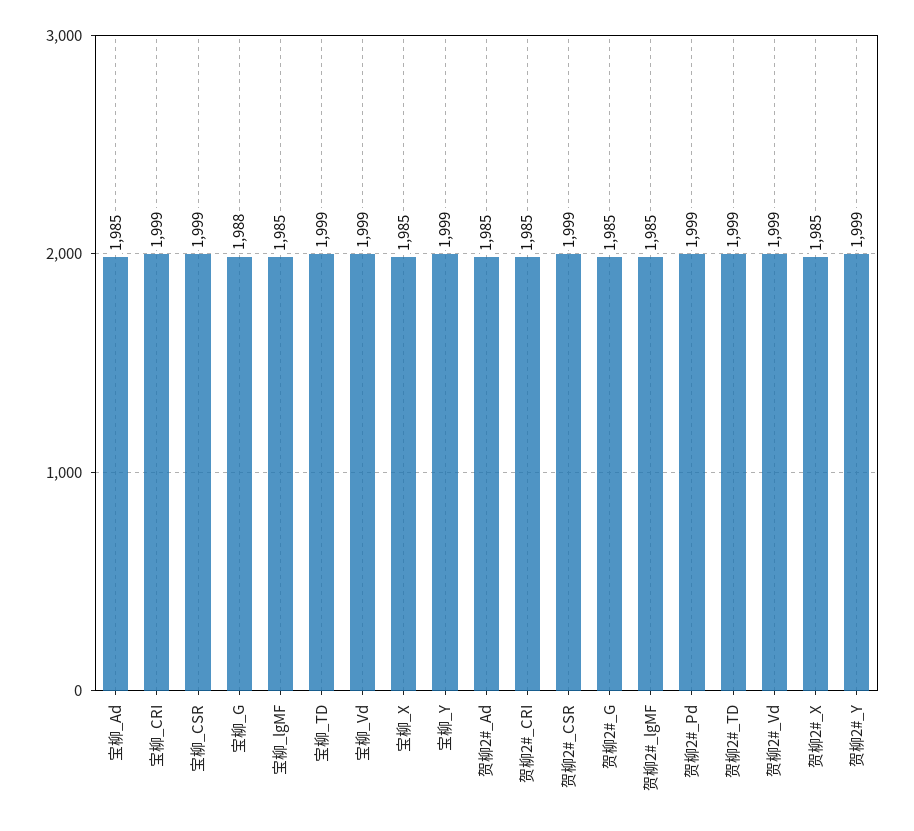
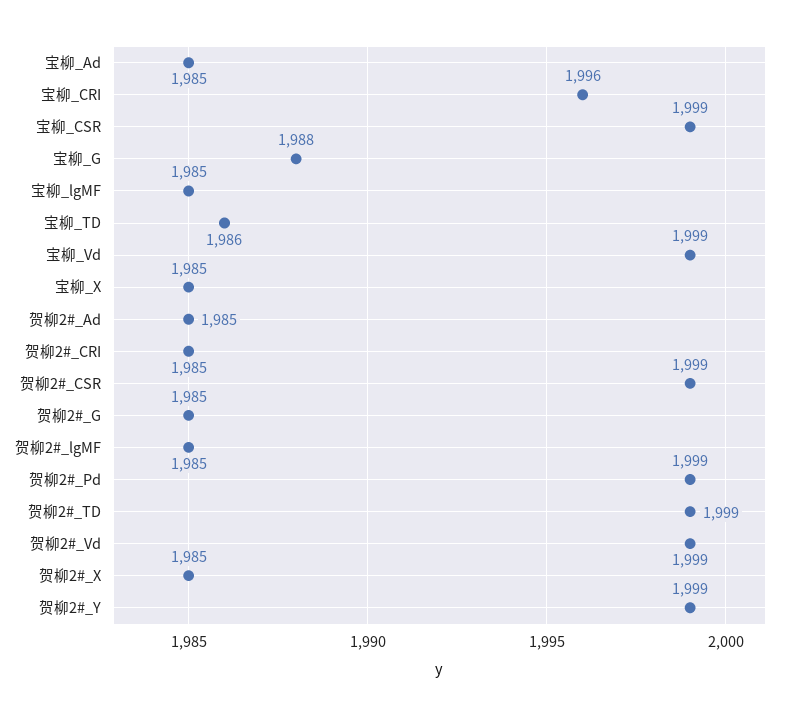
  {
    "宝柳_Ad": 1985,
-   "宝柳_CRI": 1999,
+   "宝柳_CRI": 1996,
    "宝柳_CSR": 1999,
    "宝柳_G": 1988,
    "宝柳_lgMF": 1985,
-   "宝柳_TD": 1999,
+   "宝柳_TD": 1986,
    "宝柳_Vd": 1999,
    "宝柳_X": 1985,
-   "宝柳_Y": 1999,
    "贺柳2#_Ad": 1985,
    "贺柳2#_CRI": 1985,
    "贺柳2#_CSR": 1999,
    "贺柳2#_G": 1985,
    "贺柳2#_lgMF": 1985,
    "贺柳2#_Pd": 1999,
    "贺柳2#_TD": 1999,
    "贺柳2#_Vd": 1999,
    "贺柳2#_X": 1985,
    "贺柳2#_Y": 1999
  }

